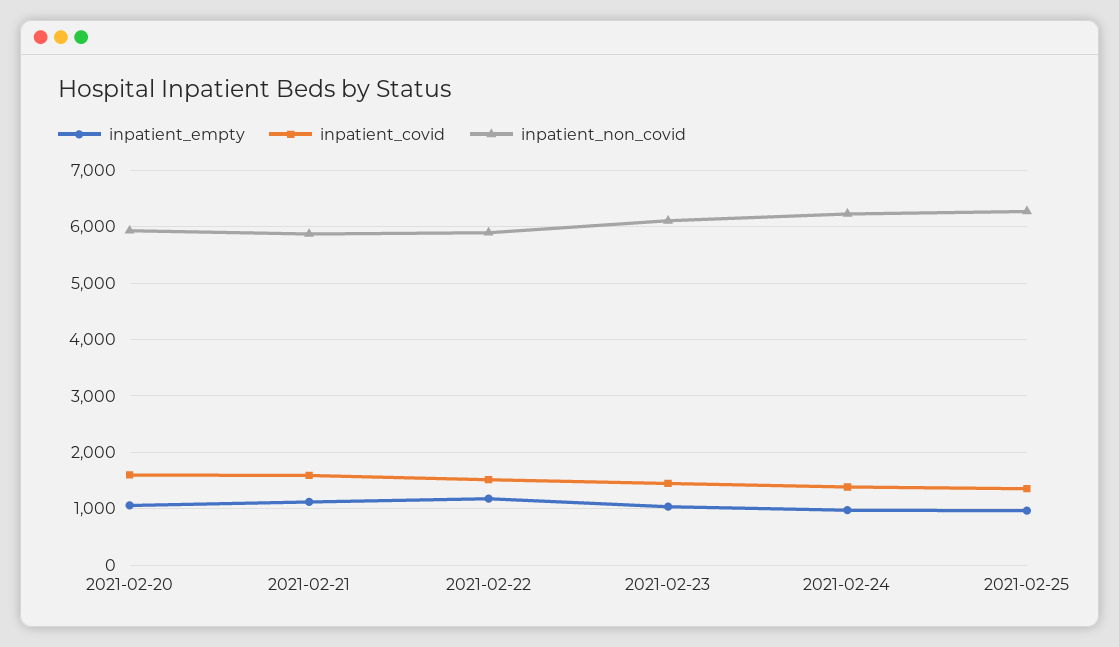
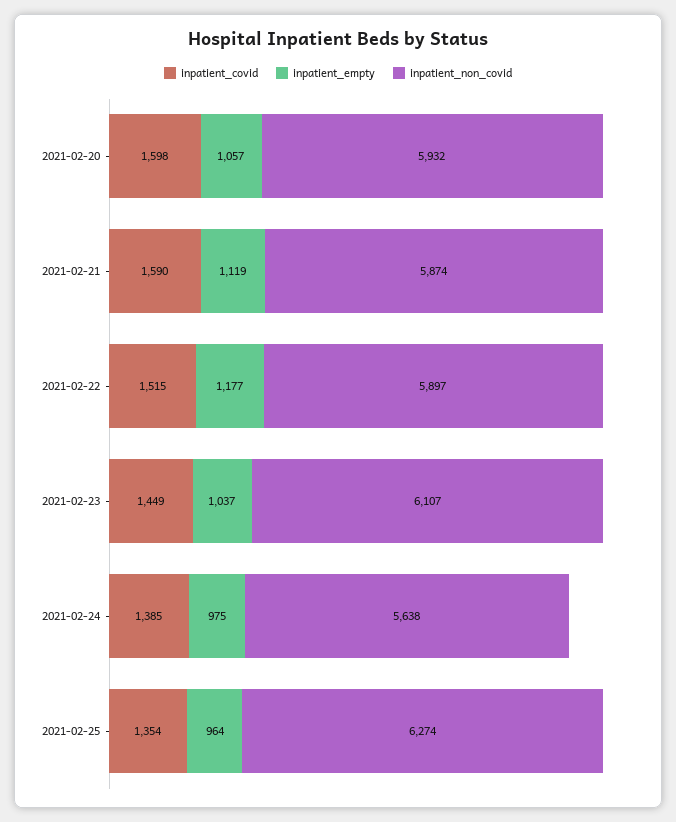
  {
    "inpatient_empty": {
      "2021-02-20": 1057,
      "2021-02-21": 1119,
      "2021-02-22": 1177,
      "2021-02-23": 1037,
      "2021-02-24": 975,
      "2021-02-25": 964
    },
    "inpatient_covid": {
      "2021-02-20": 1598,
      "2021-02-21": 1590,
      "2021-02-22": 1515,
      "2021-02-23": 1449,
      "2021-02-24": 1385,
      "2021-02-25": 1354
    },
    "inpatient_non_covid": {
      "2021-02-20": 5932,
      "2021-02-21": 5874,
      "2021-02-22": 5897,
      "2021-02-23": 6107,
-     "2021-02-24": 6200,
+     "2021-02-24": 5638,
      "2021-02-25": 6274
    }
  }

